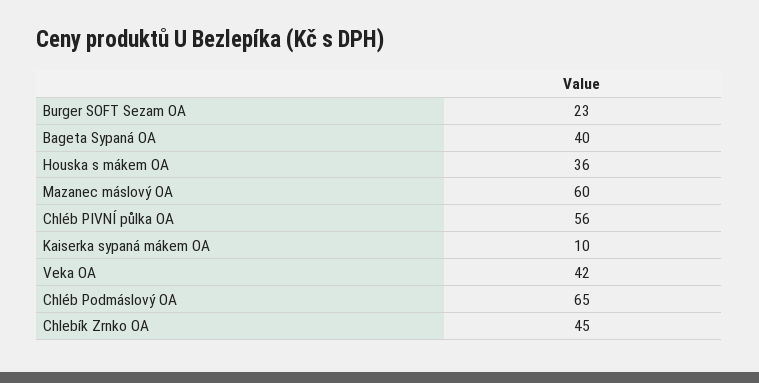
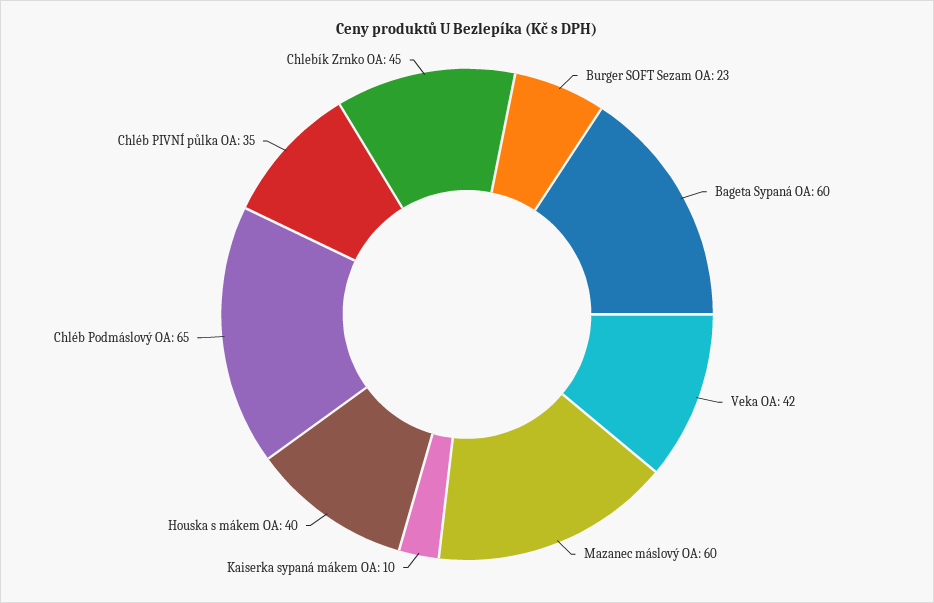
  {
    "Burger SOFT Sezam OA": 23,
-   "Bageta Sypaná OA": 40,
+   "Bageta Sypaná OA": 60,
-   "Houska s mákem OA": 36,
+   "Houska s mákem OA": 40,
    "Mazanec máslový OA": 60,
-   "Chléb PIVNÍ půlka OA": 56,
+   "Chléb PIVNÍ půlka OA": 35,
    "Kaiserka sypaná mákem OA": 10,
    "Veka OA": 42,
    "Chléb Podmáslový OA": 65,
    "Chlebík Zrnko OA": 45
  }

